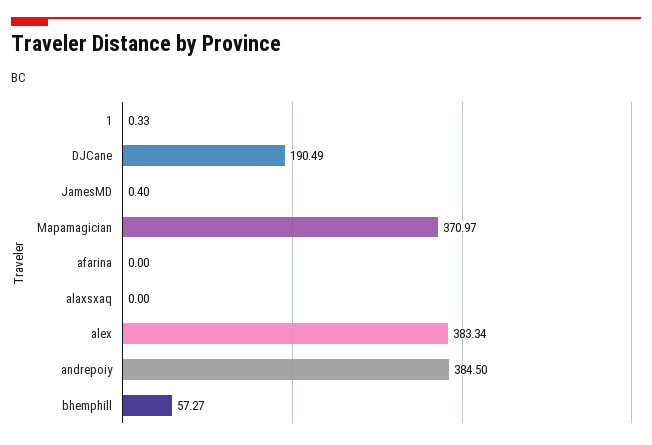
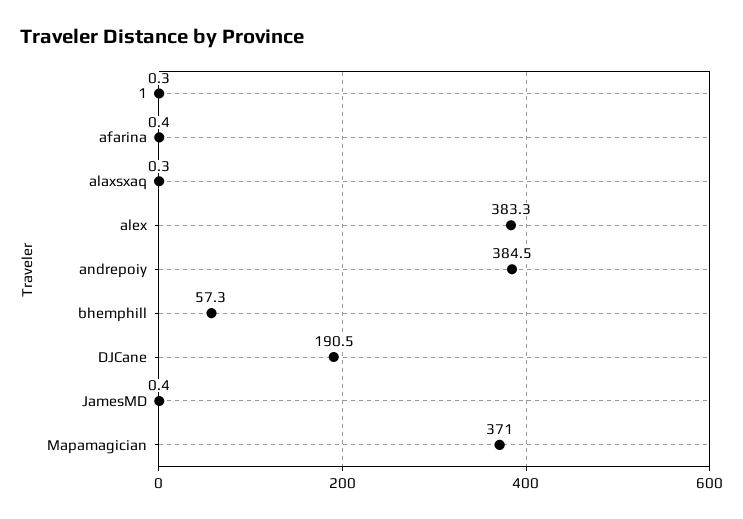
  {
    "1": 0.33,
    "DJCane": 190.49,
    "JamesMD": 0.4,
    "Mapamagician": 370.97,
-   "afarina": 0,
+   "afarina": 0.4,
-   "alaxsxaq": 0,
+   "alaxsxaq": 0.3,
    "alex": 383.34,
    "andrepoiy": 384.5,
    "bhemphill": 57.27
  }

